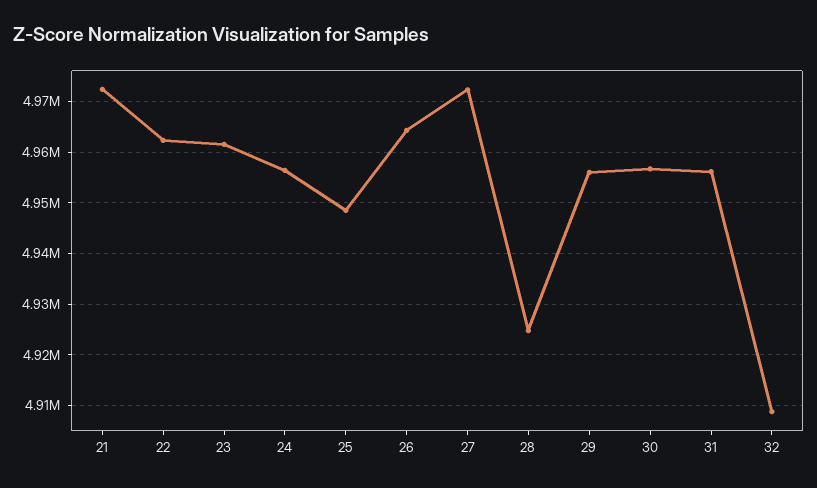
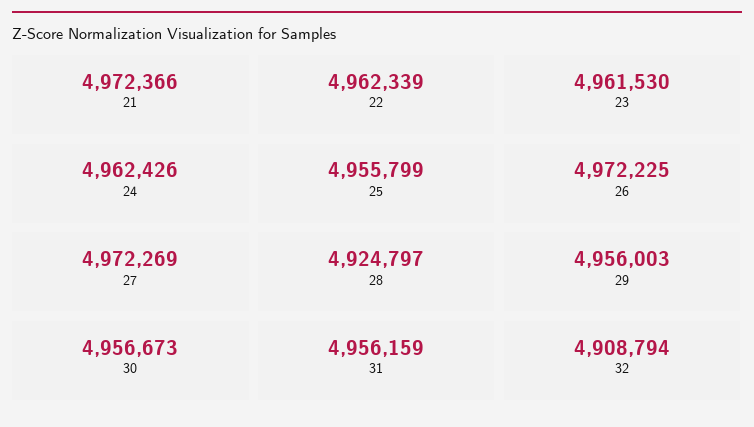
  {
    "21": 4972366,
    "22": 4962339,
    "23": 4961530,
-   "24": 4956000,
+   "24": 4962426,
-   "25": 4948000,
+   "25": 4955799,
-   "26": 4964000,
+   "26": 4972225,
    "27": 4972269,
    "28": 4924797,
    "29": 4956003,
    "30": 4956673,
    "31": 4956159,
    "32": 4908794
  }

